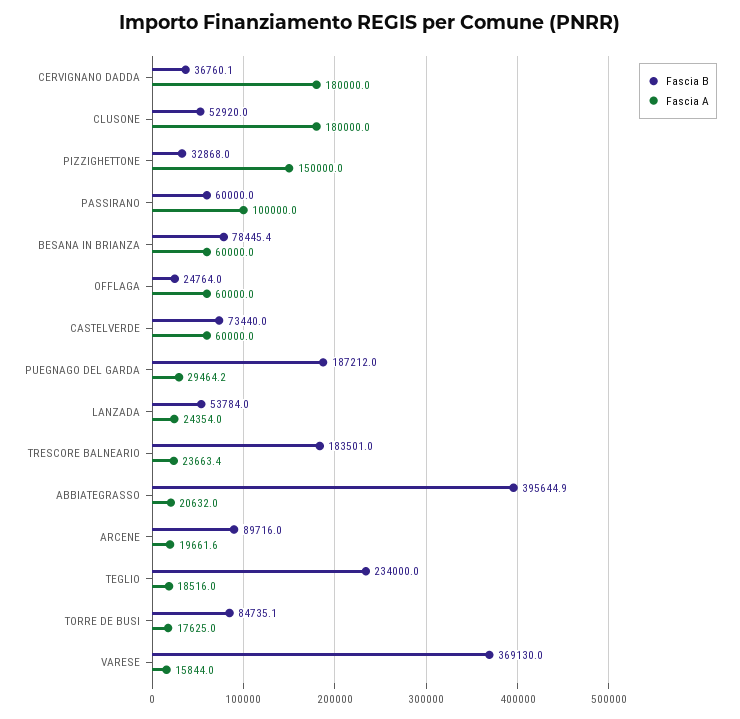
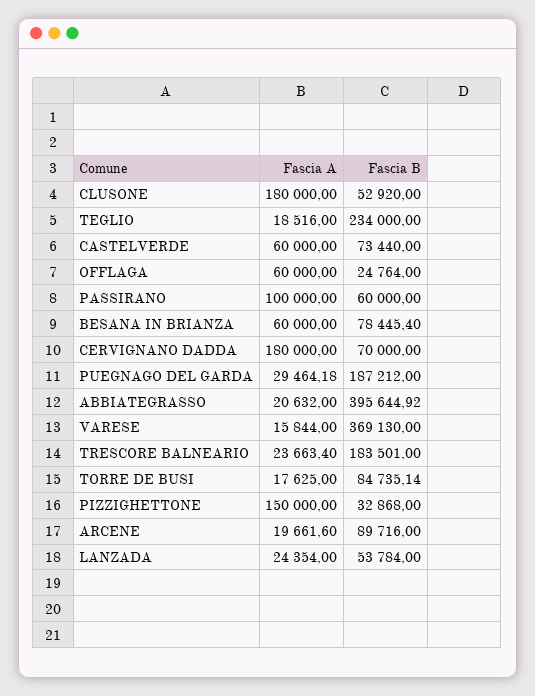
  {
    "Fascia B": {
-     "CERVIGNANO DADDA": 36760.1,
+     "CERVIGNANO DADDA": 70000,
      "CLUSONE": 52920,
      "PIZZIGHETTONE": 32868,
      "PASSIRANO": 60000,
      "BESANA IN BRIANZA": 78445.4,
      "OFFLAGA": 24764,
      "CASTELVERDE": 73440,
      "PUEGNAGO DEL GARDA": 187212,
      "LANZADA": 53784,
      "TRESCORE BALNEARIO": 183501,
      "ABBIATEGRASSO": 395644.92,
      "ARCENE": 89716,
      "TEGLIO": 234000,
      "TORRE DE BUSI": 84735.14,
      "VARESE": 369130
    },
    "Fascia A": {
      "CERVIGNANO DADDA": 180000,
      "CLUSONE": 180000,
      "PIZZIGHETTONE": 150000,
      "PASSIRANO": 100000,
      "BESANA IN BRIANZA": 60000,
      "OFFLAGA": 60000,
      "CASTELVERDE": 60000,
      "PUEGNAGO DEL GARDA": 29464.18,
      "LANZADA": 24354,
      "TRESCORE BALNEARIO": 23663.4,
      "ABBIATEGRASSO": 20632,
      "ARCENE": 19661.6,
      "TEGLIO": 18516,
      "TORRE DE BUSI": 17625,
      "VARESE": 15844
    }
  }

